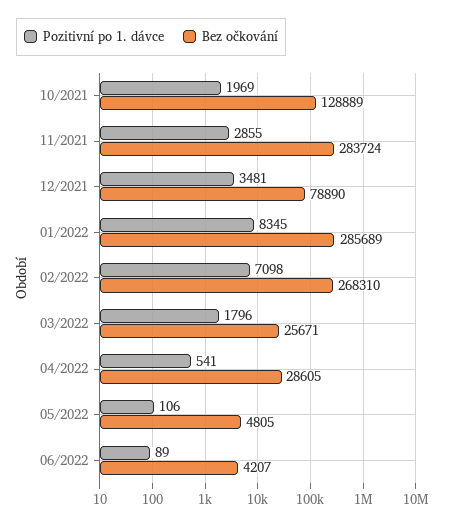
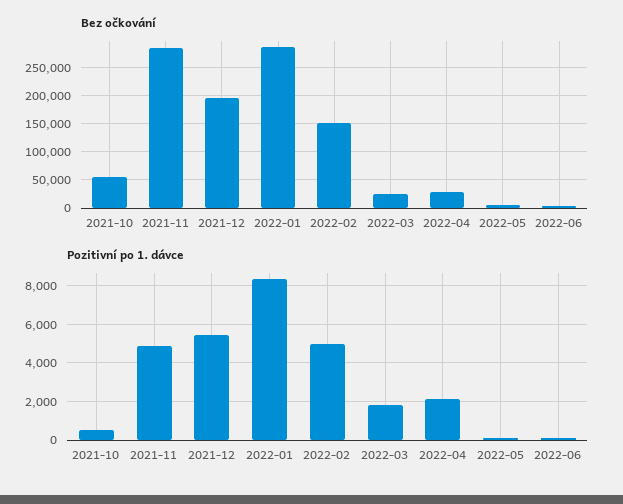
  {
    "Pozitivní po 1. dávce": {
-     "10/2021": 1969,
+     "10/2021": 500,
-     "11/2021": 2855,
+     "11/2021": 5000,
-     "12/2021": 3481,
+     "12/2021": 5500,
      "01/2022": 8345,
-     "02/2022": 7098,
+     "02/2022": 5000,
      "03/2022": 1796,
-     "04/2022": 541,
+     "04/2022": 2000,
      "05/2022": 106,
      "06/2022": 89
    },
    "Bez očkování": {
-     "10/2021": 128889,
+     "10/2021": 50000,
      "11/2021": 283724,
-     "12/2021": 78890,
+     "12/2021": 200000,
      "01/2022": 285689,
-     "02/2022": 268310,
+     "02/2022": 150000,
      "03/2022": 25671,
      "04/2022": 28605,
      "05/2022": 4805,
      "06/2022": 4207
    }
  }

